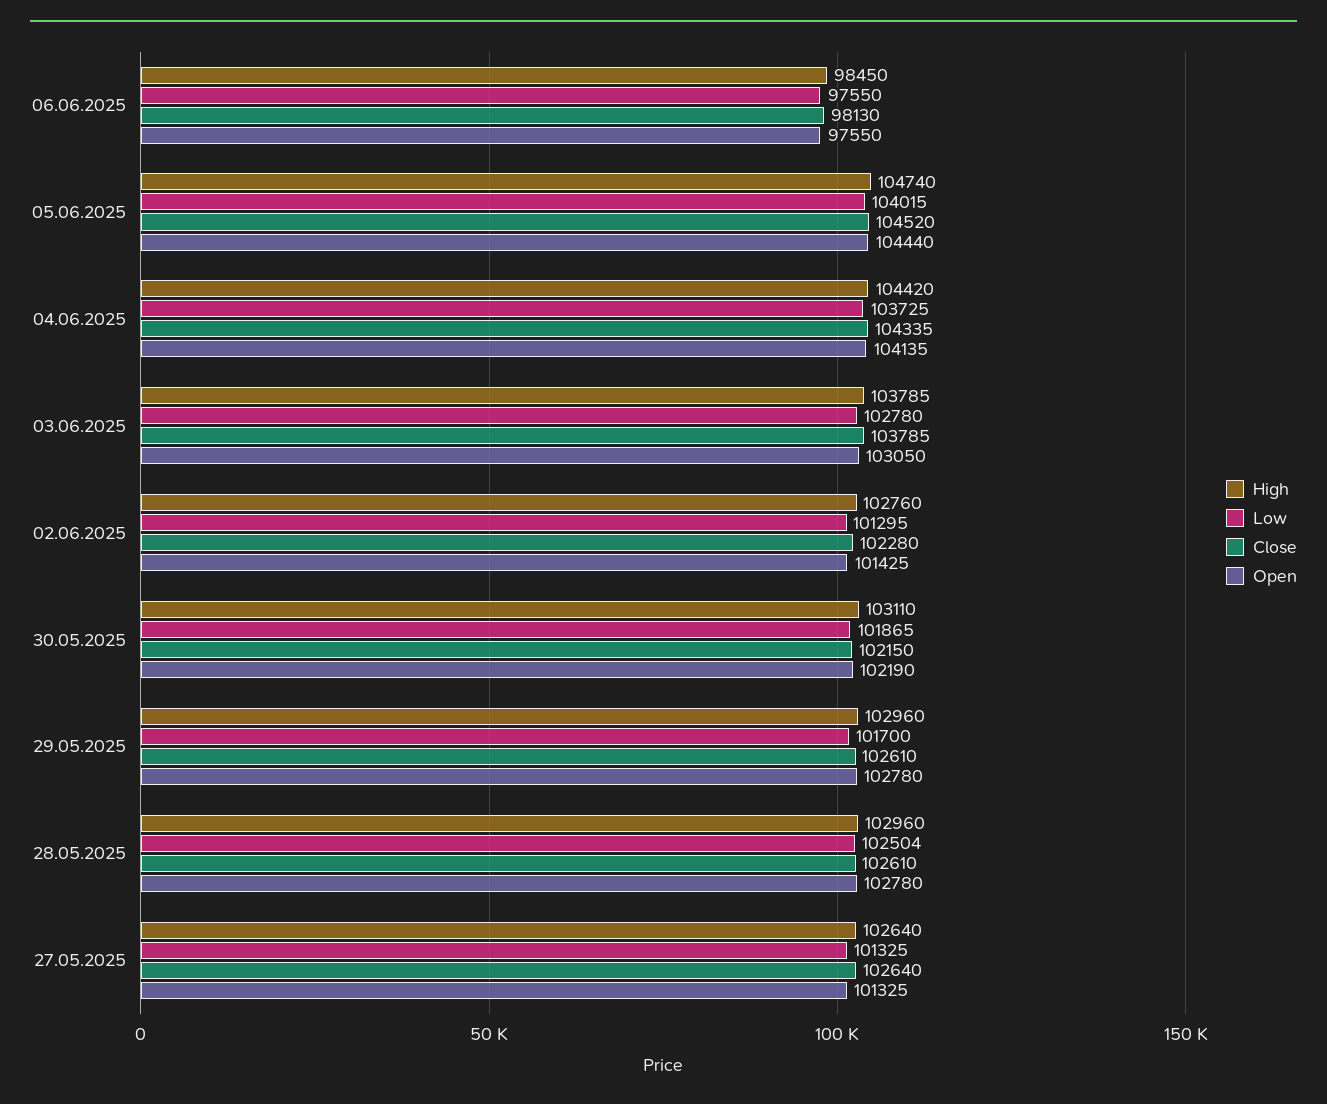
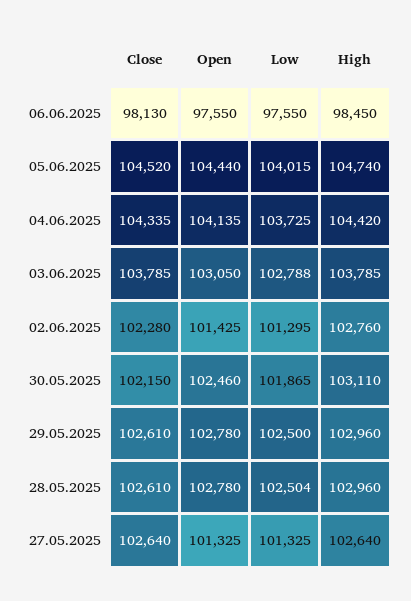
  {
    "High": {
      "06.06.2025": 98450,
      "05.06.2025": 104740,
      "04.06.2025": 104420,
      "03.06.2025": 103785,
      "02.06.2025": 102760,
      "30.05.2025": 103110,
      "29.05.2025": 102960,
      "28.05.2025": 102960,
      "27.05.2025": 102640
    },
    "Low": {
      "06.06.2025": 97550,
      "05.06.2025": 104015,
      "04.06.2025": 103725,
-     "03.06.2025": 102780,
+     "03.06.2025": 102788,
      "02.06.2025": 101295,
      "30.05.2025": 101865,
-     "29.05.2025": 101700,
+     "29.05.2025": 102500,
      "28.05.2025": 102504,
      "27.05.2025": 101325
    },
    "Close": {
      "06.06.2025": 98130,
      "05.06.2025": 104520,
      "04.06.2025": 104335,
      "03.06.2025": 103785,
      "02.06.2025": 102280,
      "30.05.2025": 102150,
      "29.05.2025": 102610,
      "28.05.2025": 102610,
      "27.05.2025": 102640
    },
    "Open": {
      "06.06.2025": 97550,
      "05.06.2025": 104440,
      "04.06.2025": 104135,
      "03.06.2025": 103050,
      "02.06.2025": 101425,
-     "30.05.2025": 102190,
+     "30.05.2025": 102460,
      "29.05.2025": 102780,
      "28.05.2025": 102780,
      "27.05.2025": 101325
    }
  }

